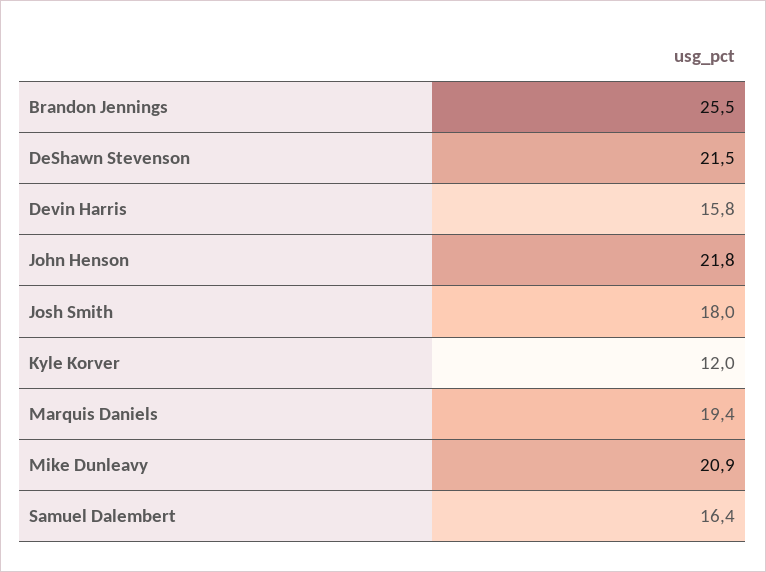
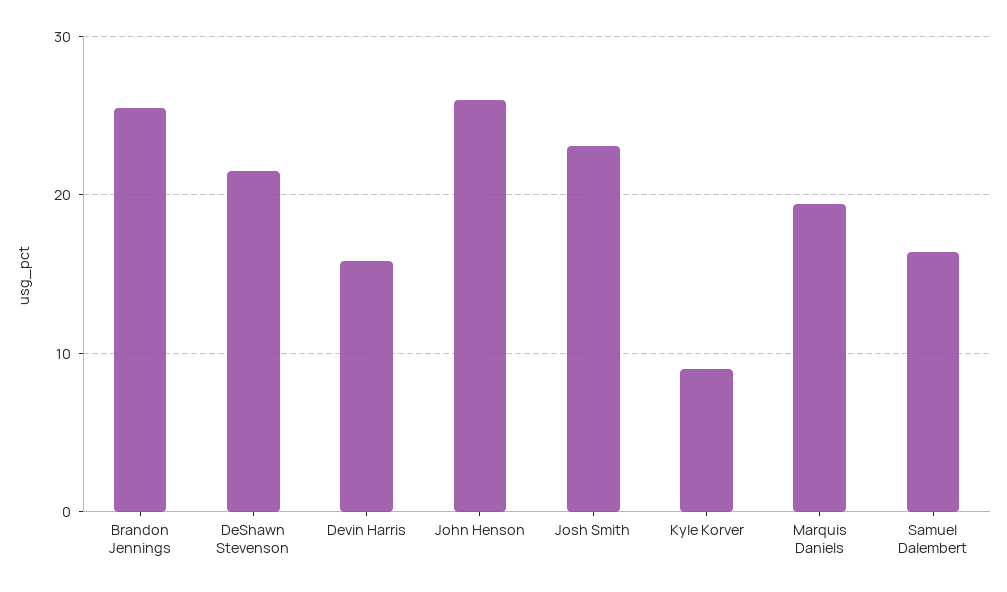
  {
    "Brandon Jennings": 25.5,
    "DeShawn Stevenson": 21.5,
    "Devin Harris": 15.8,
-   "John Henson": 21.8,
+   "John Henson": 26,
-   "Josh Smith": 18,
+   "Josh Smith": 23,
-   "Kyle Korver": 12,
+   "Kyle Korver": 9,
    "Marquis Daniels": 19.4,
-   "Mike Dunleavy": 20.9,
    "Samuel Dalembert": 16.4
  }

